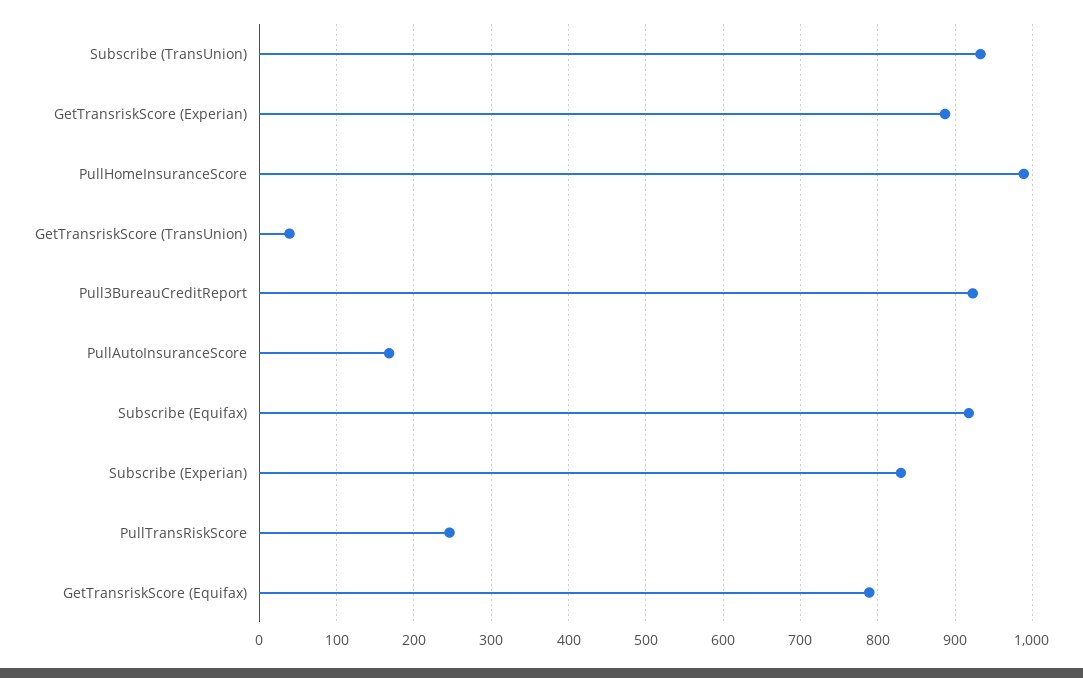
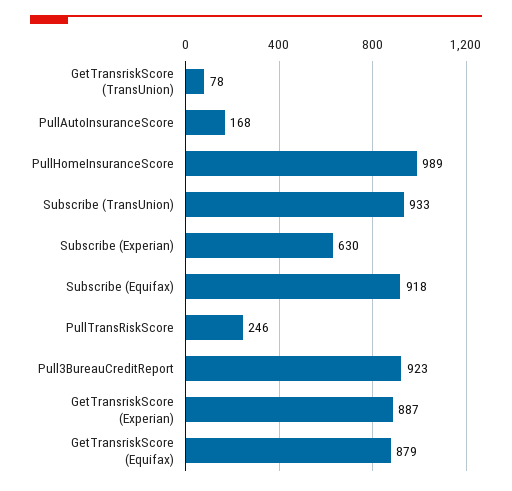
  {
    "Subscribe (TransUnion)": 933,
    "GetTransriskScore (Experian)": 887,
    "PullHomeInsuranceScore": 989,
-   "GetTransriskScore (TransUnion)": 40,
+   "GetTransriskScore (TransUnion)": 78,
    "Pull3BureauCreditReport": 923,
    "PullAutoInsuranceScore": 168,
    "Subscribe (Equifax)": 918,
-   "Subscribe (Experian)": 830,
+   "Subscribe (Experian)": 630,
    "PullTransRiskScore": 246,
-   "GetTransriskScore (Equifax)": 790
+   "GetTransriskScore (Equifax)": 879
  }

